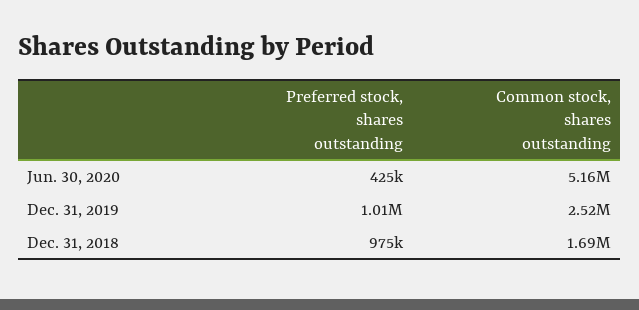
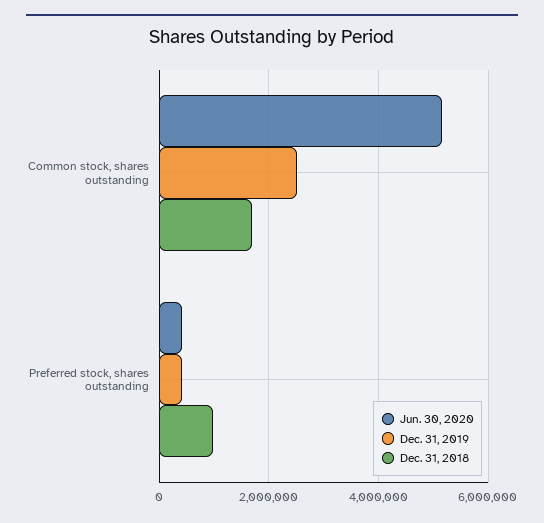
  {
    "Jun. 30, 2020": {
      "Preferred stock, shares outstanding": 425000,
      "Common stock, shares outstanding": 5160000
    },
    "Dec. 31, 2019": {
-     "Preferred stock, shares outstanding": 1010000,
+     "Preferred stock, shares outstanding": 400000,
      "Common stock, shares outstanding": 2520000
    },
    "Dec. 31, 2018": {
      "Preferred stock, shares outstanding": 975000,
      "Common stock, shares outstanding": 1690000
    }
  }

